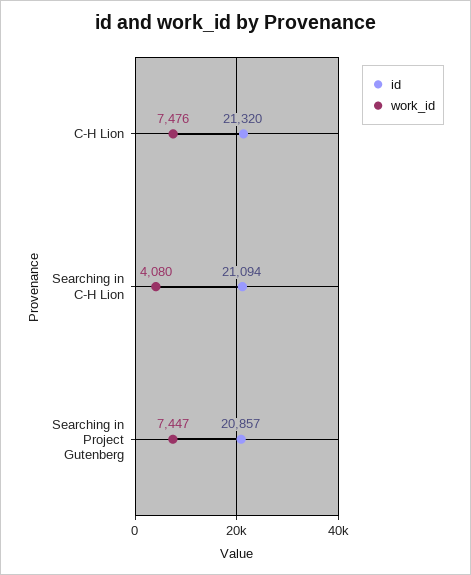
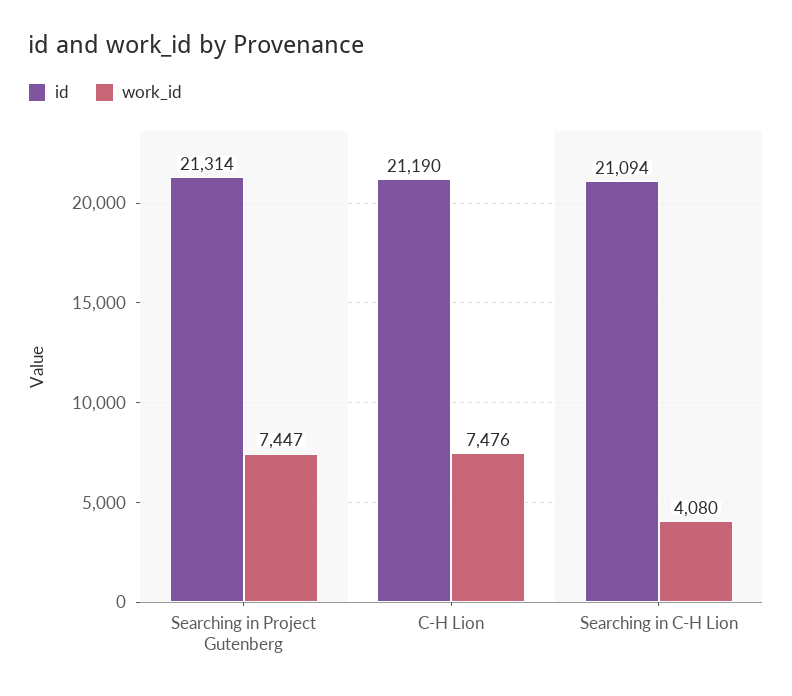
  {
    "id": {
-     "C-H Lion": 21320,
+     "C-H Lion": 21190,
      "Searching in C-H Lion": 21094,
-     "Searching in Project Gutenberg": 20857
+     "Searching in Project Gutenberg": 21314
    },
    "work_id": {
      "C-H Lion": 7476,
      "Searching in C-H Lion": 4080,
      "Searching in Project Gutenberg": 7447
    }
  }

